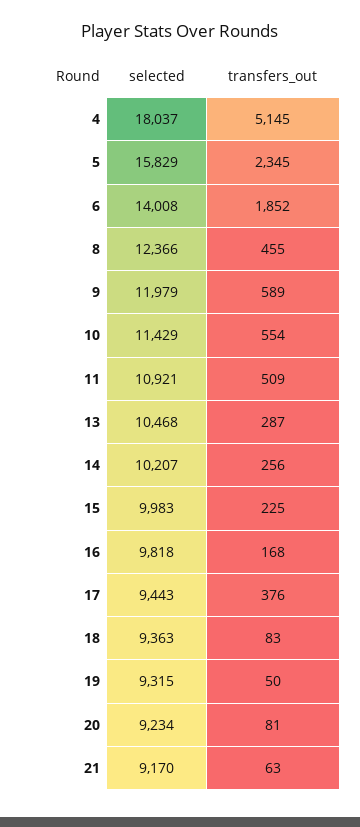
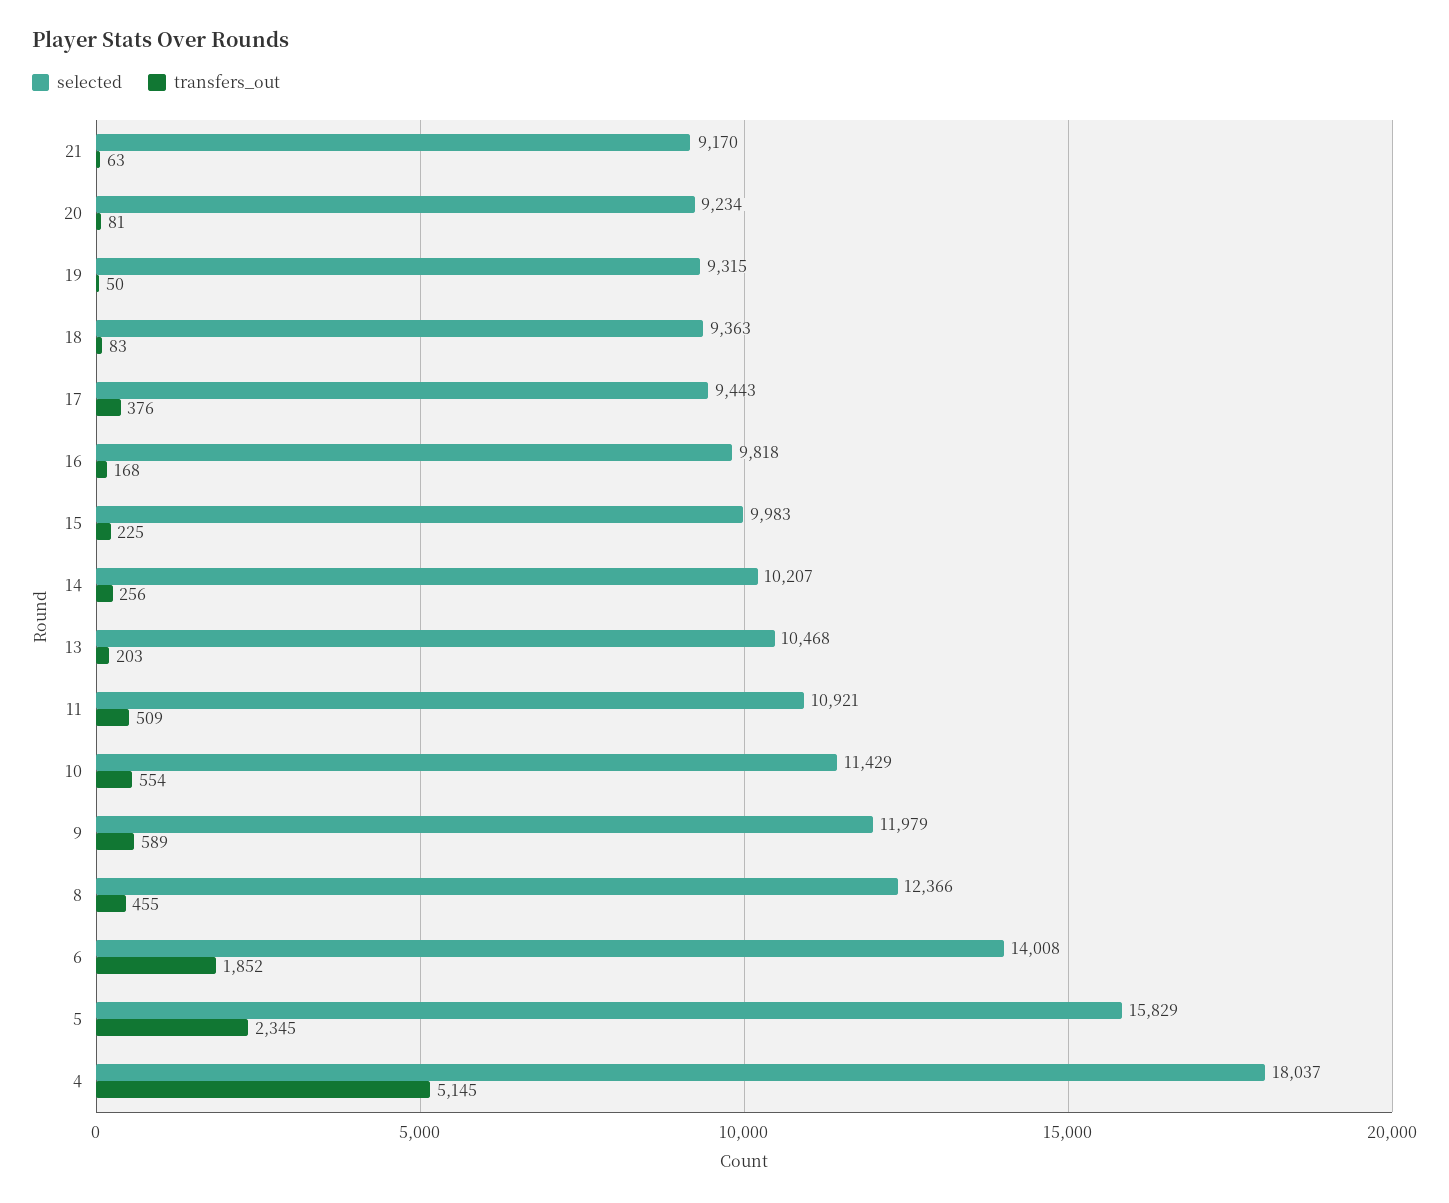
  {
    "selected": {
      "4": 18037,
      "5": 15829,
      "6": 14008,
      "8": 12366,
      "9": 11979,
      "10": 11429,
      "11": 10921,
      "13": 10468,
      "14": 10207,
      "15": 9983,
      "16": 9818,
      "17": 9443,
      "18": 9363,
      "19": 9315,
      "20": 9234,
      "21": 9170
    },
    "transfers_out": {
      "4": 5145,
      "5": 2345,
      "6": 1852,
      "8": 455,
      "9": 589,
      "10": 554,
      "11": 509,
-     "13": 287,
+     "13": 203,
      "14": 256,
      "15": 225,
      "16": 168,
      "17": 376,
      "18": 83,
      "19": 50,
      "20": 81,
      "21": 63
    }
  }

